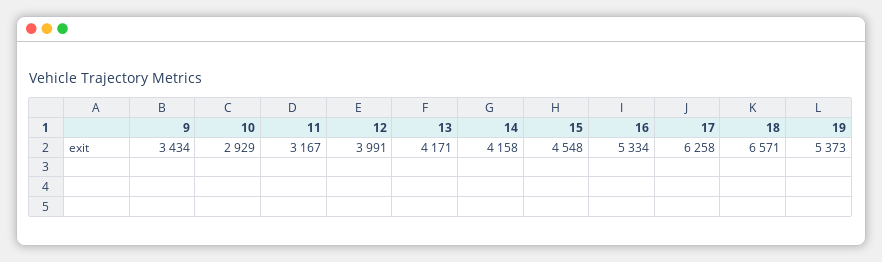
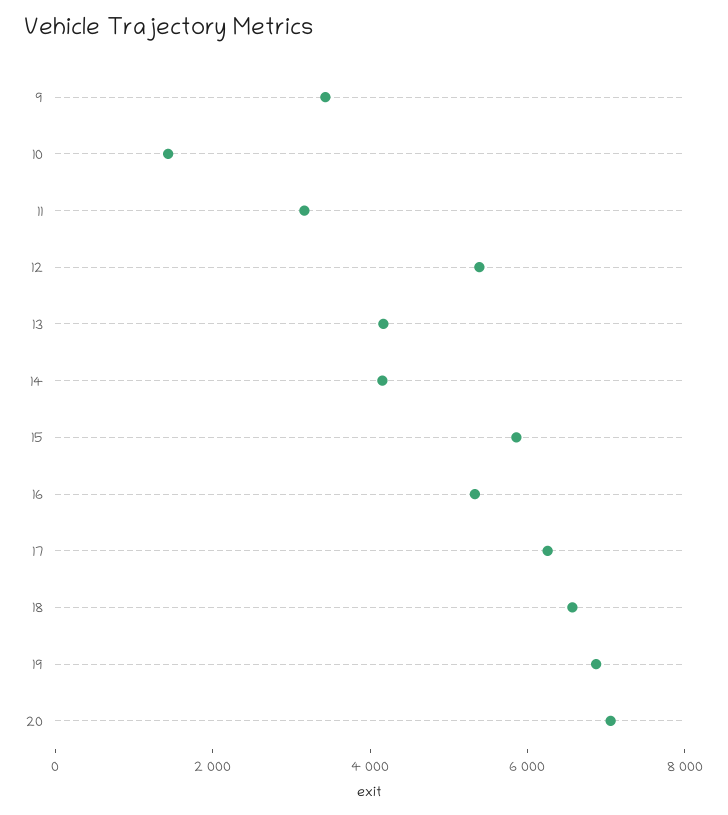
  {
    "9": 3434,
-   "10": 2929,
+   "10": 1500,
    "11": 3167,
-   "12": 3991,
+   "12": 5500,
    "13": 4171,
    "14": 4158,
-   "15": 4548,
+   "15": 6000,
    "16": 5334,
    "17": 6258,
    "18": 6571,
-   "19": 5373
+   "19": 7000,
+   "20": 7000
  }

